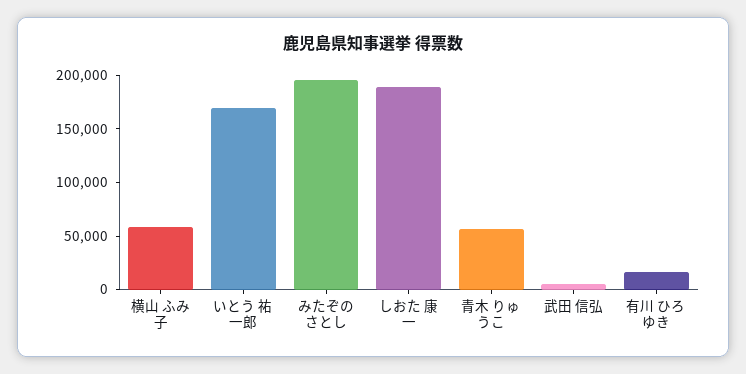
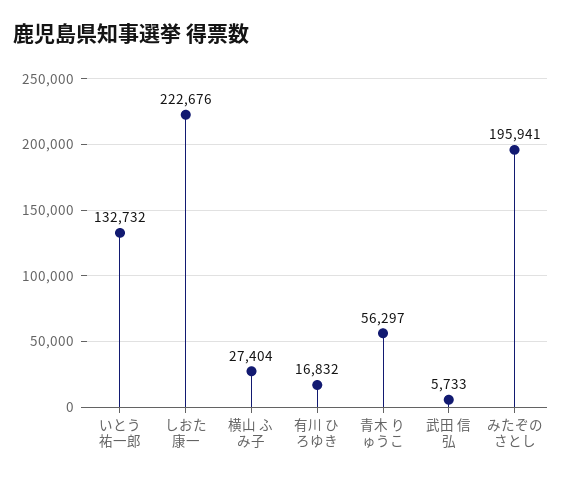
  {
-   "横山 ふみ子": 60000,
+   "横山 ふみ子": 27404,
-   "いとう 祐一郎": 170000,
+   "いとう 祐一郎": 132732,
    "みたぞの さとし": 195941,
-   "しおた 康一": 190000,
+   "しおた 康一": 222676,
    "青木 りゅうこ": 56297,
    "武田 信弘": 5733,
    "有川 ひろゆき": 16832
  }

